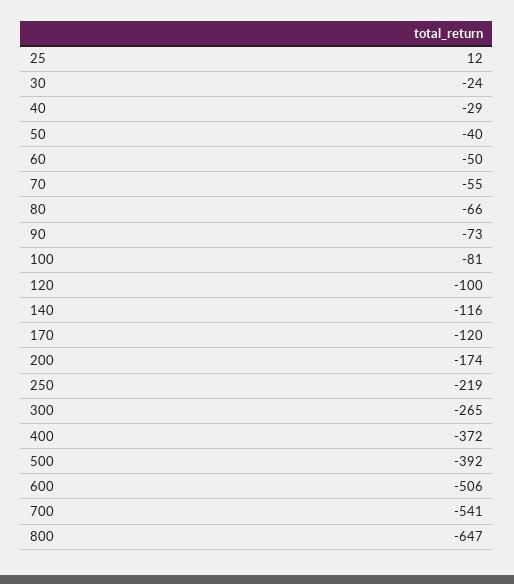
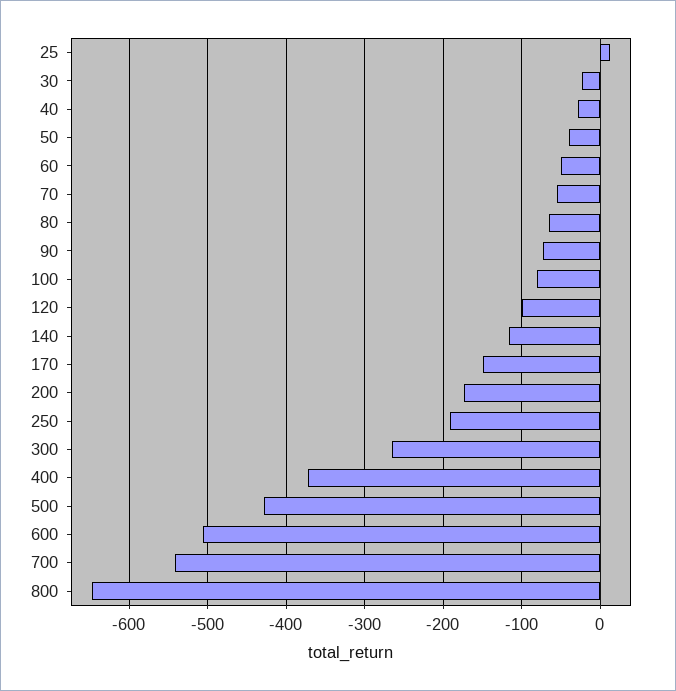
  {
    "25": 12,
    "30": -24,
    "40": -29,
    "50": -40,
    "60": -50,
    "70": -55,
    "80": -66,
    "90": -73,
    "100": -81,
    "120": -100,
    "140": -116,
-   "170": -120,
+   "170": -150,
    "200": -174,
-   "250": -219,
+   "250": -190,
    "300": -265,
    "400": -372,
-   "500": -392,
+   "500": -430,
    "600": -506,
    "700": -541,
    "800": -647
  }

